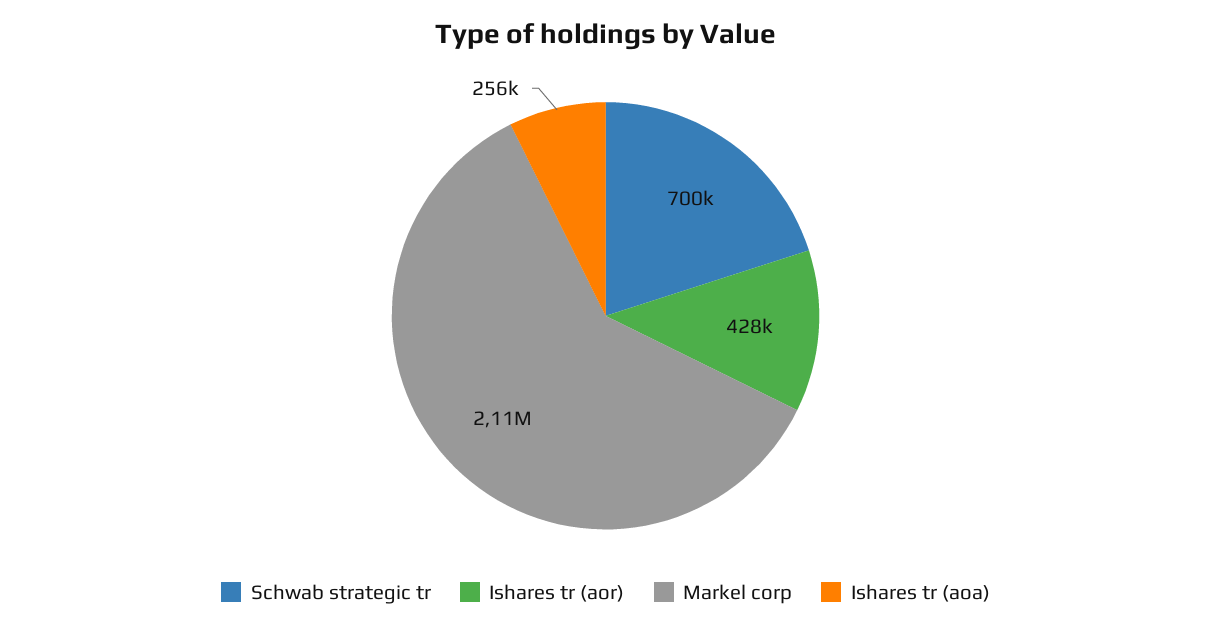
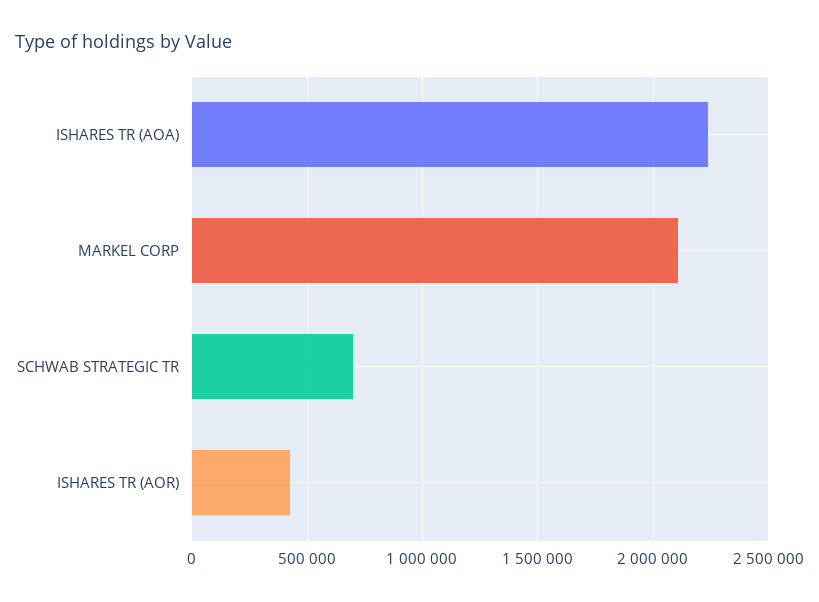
  {
    "Schwab strategic tr": 700000,
    "Ishares tr (aor)": 428000,
    "Markel corp": 2110000,
-   "Ishares tr (aoa)": 256000
+   "Ishares tr (aoa)": 2250000
  }

